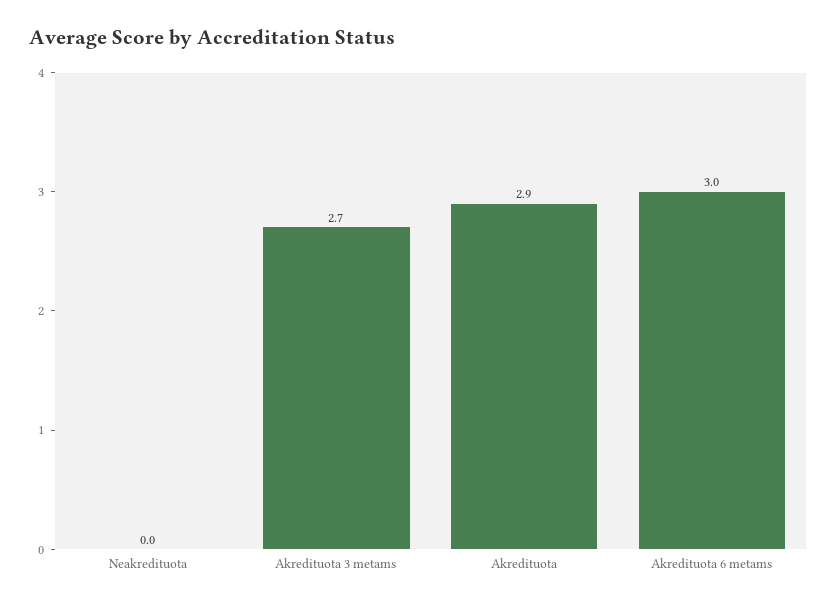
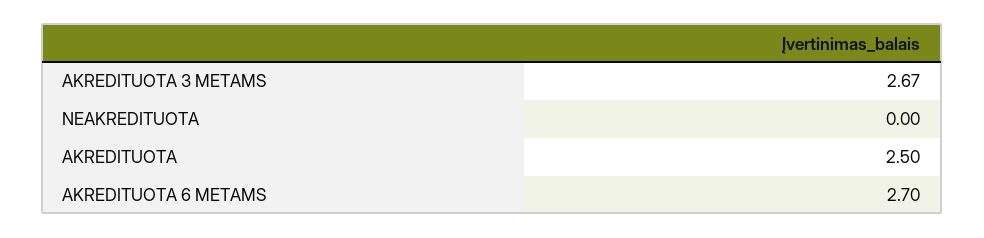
  {
    "Neakredituota": 0,
    "Akredituota 3 metams": 2.67,
-   "Akredituota": 2.9,
+   "Akredituota": 2.5,
-   "Akredituota 6 metams": 3
+   "Akredituota 6 metams": 2.7
  }

